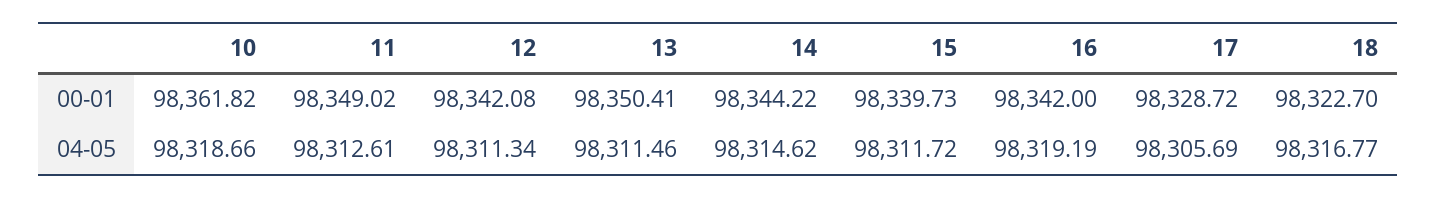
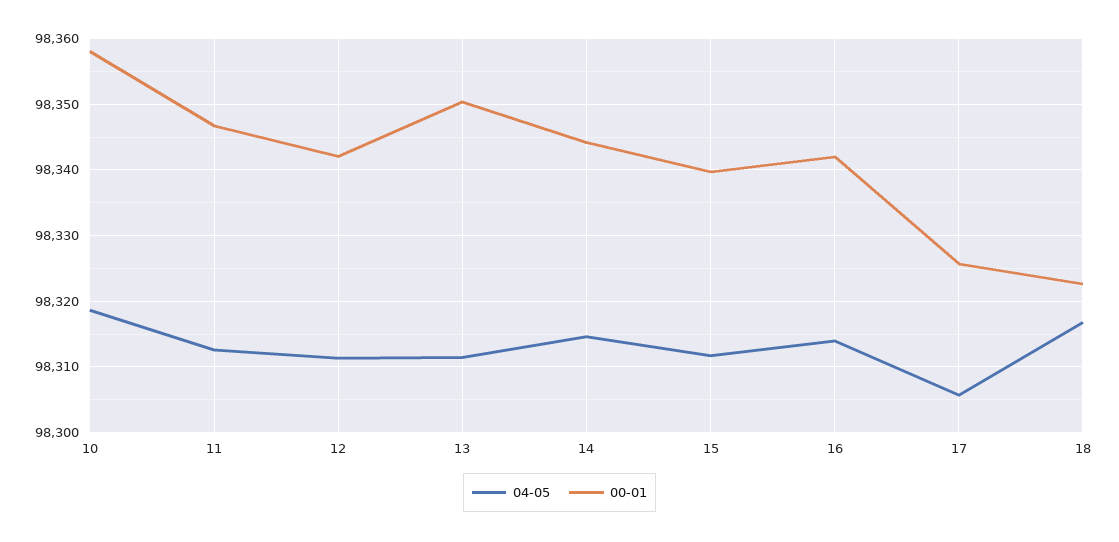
  {
    "00-01": {
-     "10": 98361.82,
+     "10": 98358,
-     "11": 98349.02,
+     "11": 98347,
      "12": 98342.08,
      "13": 98350.41,
      "14": 98344.22,
      "15": 98339.73,
      "16": 98342,
-     "17": 98328.72,
+     "17": 98326,
      "18": 98322.7
    },
    "04-05": {
      "10": 98318.66,
      "11": 98312.61,
      "12": 98311.34,
      "13": 98311.46,
      "14": 98314.62,
      "15": 98311.72,
-     "16": 98319.19,
+     "16": 98314,
      "17": 98305.69,
      "18": 98316.77
    }
  }

